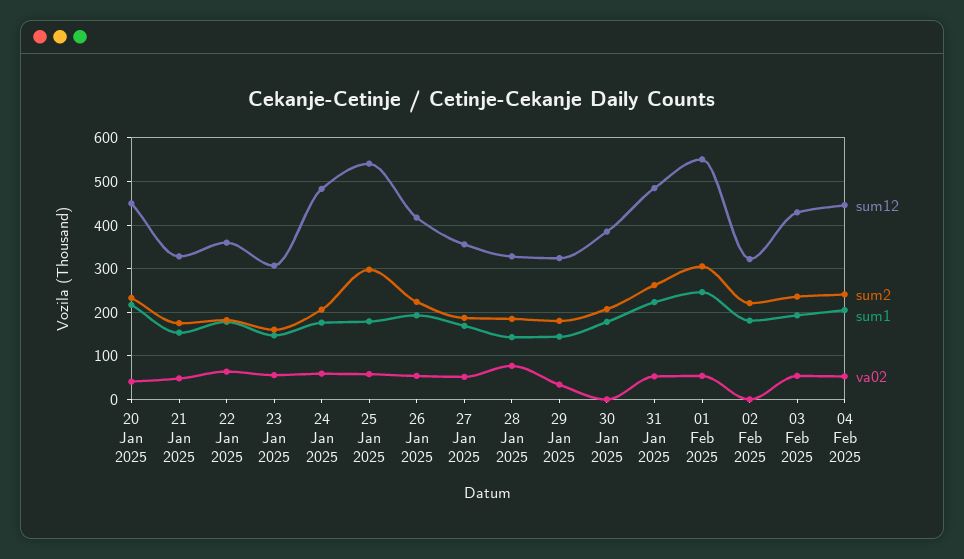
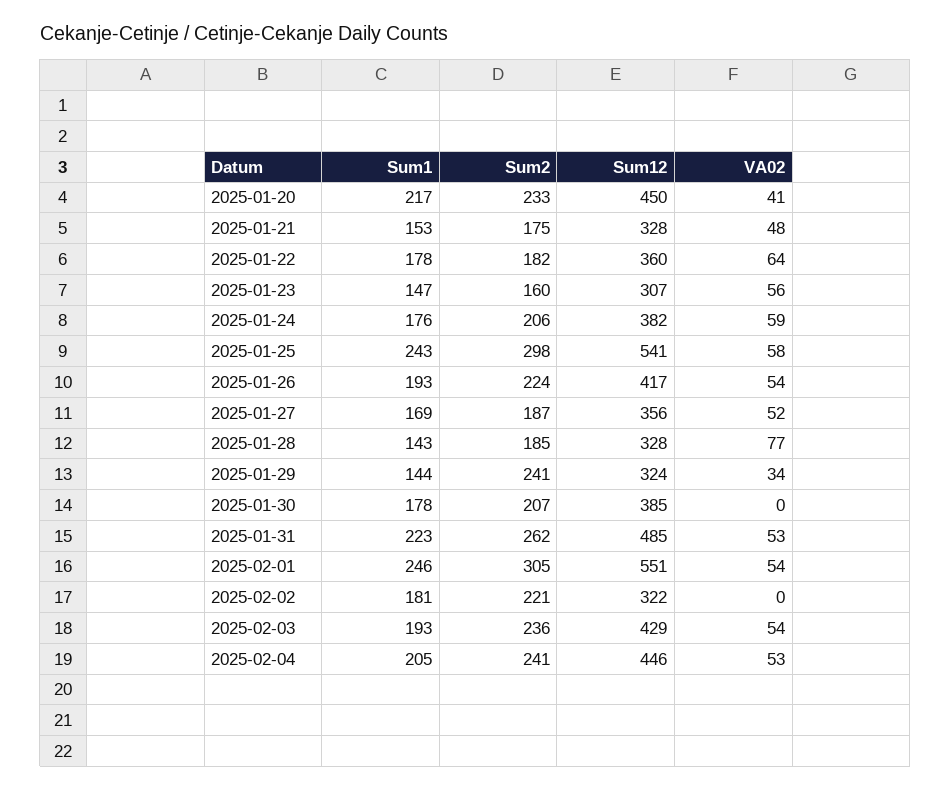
  {
    "sum12": {
      "20 Jan 2025": 450,
      "21 Jan 2025": 328,
      "22 Jan 2025": 360,
      "23 Jan 2025": 307,
-     "24 Jan 2025": 480,
+     "24 Jan 2025": 382,
      "25 Jan 2025": 541,
      "26 Jan 2025": 417,
      "27 Jan 2025": 356,
      "28 Jan 2025": 328,
      "29 Jan 2025": 324,
      "30 Jan 2025": 385,
      "31 Jan 2025": 485,
      "01 Feb 2025": 551,
      "02 Feb 2025": 322,
      "03 Feb 2025": 429,
      "04 Feb 2025": 446
    },
    "sum2": {
      "20 Jan 2025": 233,
      "21 Jan 2025": 175,
      "22 Jan 2025": 182,
      "23 Jan 2025": 160,
      "24 Jan 2025": 206,
      "25 Jan 2025": 298,
      "26 Jan 2025": 224,
      "27 Jan 2025": 187,
      "28 Jan 2025": 185,
-     "29 Jan 2025": 180,
+     "29 Jan 2025": 241,
      "30 Jan 2025": 207,
      "31 Jan 2025": 262,
      "01 Feb 2025": 305,
      "02 Feb 2025": 221,
      "03 Feb 2025": 236,
      "04 Feb 2025": 241
    },
    "sum1": {
      "20 Jan 2025": 217,
      "21 Jan 2025": 153,
      "22 Jan 2025": 178,
      "23 Jan 2025": 147,
      "24 Jan 2025": 176,
-     "25 Jan 2025": 180,
+     "25 Jan 2025": 243,
      "26 Jan 2025": 193,
      "27 Jan 2025": 169,
      "28 Jan 2025": 143,
      "29 Jan 2025": 144,
      "30 Jan 2025": 178,
      "31 Jan 2025": 223,
      "01 Feb 2025": 246,
      "02 Feb 2025": 181,
      "03 Feb 2025": 193,
      "04 Feb 2025": 205
    },
    "va02": {
      "20 Jan 2025": 41,
      "21 Jan 2025": 48,
      "22 Jan 2025": 64,
      "23 Jan 2025": 56,
      "24 Jan 2025": 59,
      "25 Jan 2025": 58,
      "26 Jan 2025": 54,
      "27 Jan 2025": 52,
      "28 Jan 2025": 77,
      "29 Jan 2025": 34,
      "30 Jan 2025": 0,
      "31 Jan 2025": 53,
      "01 Feb 2025": 54,
      "02 Feb 2025": 0,
      "03 Feb 2025": 54,
      "04 Feb 2025": 53
    }
  }

